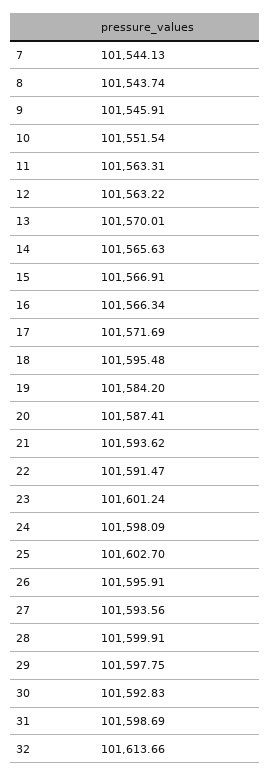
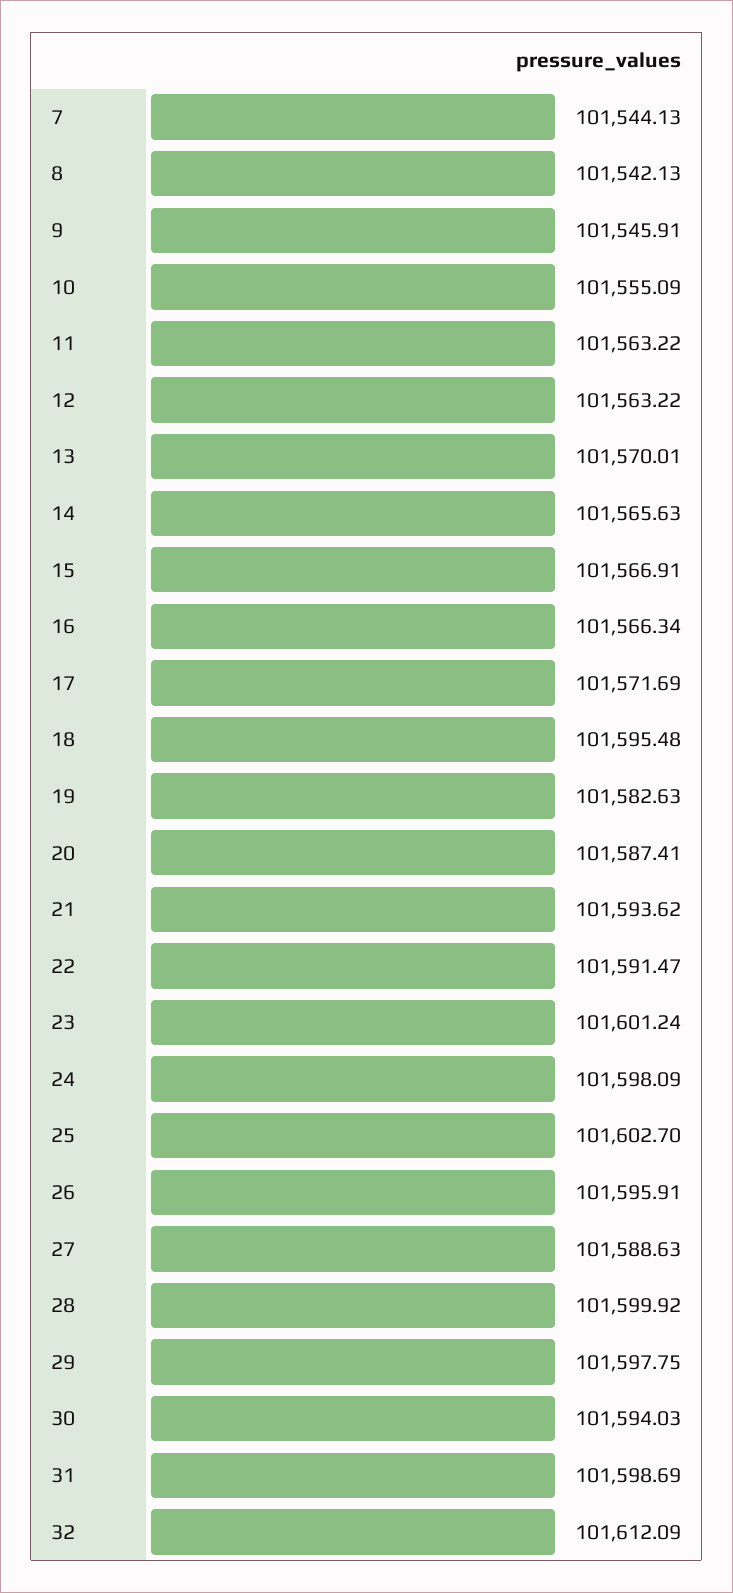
  {
    "7": 101544.13,
-   "8": 101543.74,
+   "8": 101542.13,
    "9": 101545.91,
-   "10": 101551.54,
+   "10": 101555.09,
-   "11": 101563.31,
+   "11": 101563.22,
    "12": 101563.22,
    "13": 101570.01,
    "14": 101565.63,
    "15": 101566.91,
    "16": 101566.34,
    "17": 101571.69,
    "18": 101595.48,
-   "19": 101584.2,
+   "19": 101582.63,
    "20": 101587.41,
    "21": 101593.62,
    "22": 101591.47,
    "23": 101601.24,
    "24": 101598.09,
    "25": 101602.7,
    "26": 101595.91,
-   "27": 101593.56,
+   "27": 101588.63,
-   "28": 101599.91,
+   "28": 101599.92,
    "29": 101597.75,
-   "30": 101592.83,
+   "30": 101594.03,
    "31": 101598.69,
-   "32": 101613.66
+   "32": 101612.09
  }

